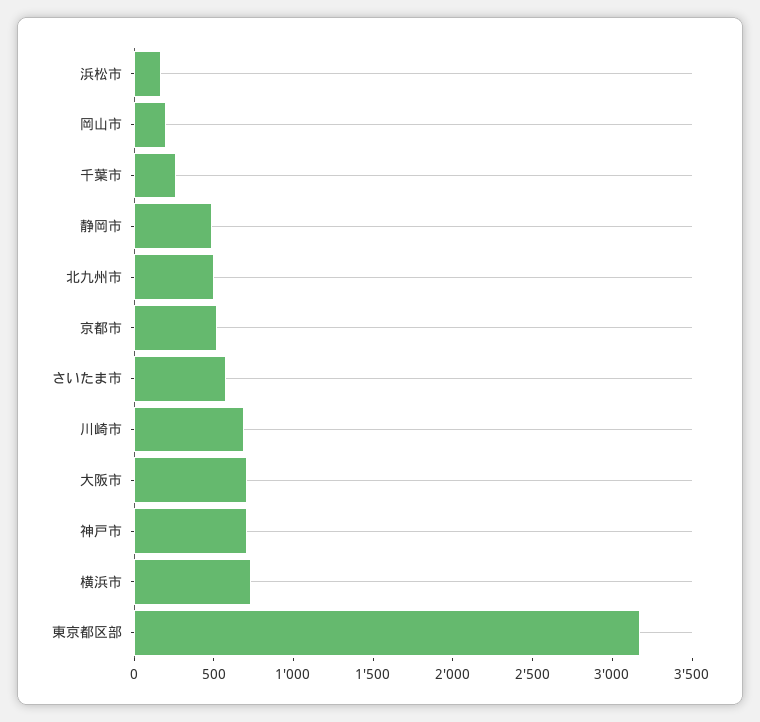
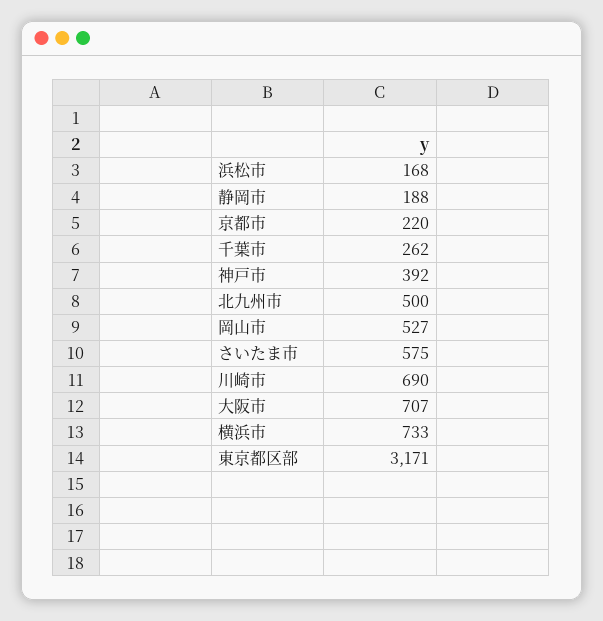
  {
    "浜松市": 168,
-   "岡山市": 200,
+   "岡山市": 527,
    "千葉市": 262,
-   "静岡市": 500,
+   "静岡市": 188,
    "北九州市": 500,
-   "京都市": 500,
+   "京都市": 220,
    "さいたま市": 575,
    "川崎市": 690,
    "大阪市": 707,
-   "神戸市": 700,
+   "神戸市": 392,
    "横浜市": 733,
    "東京都区部": 3171
  }

